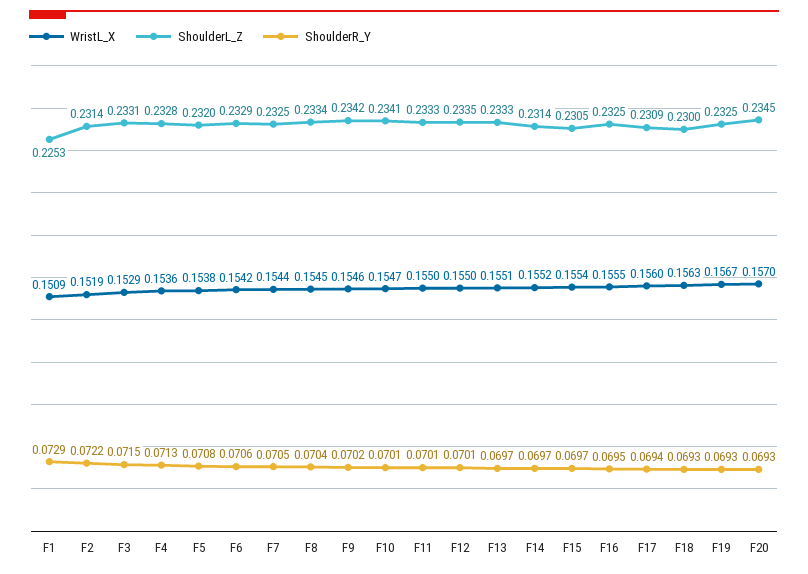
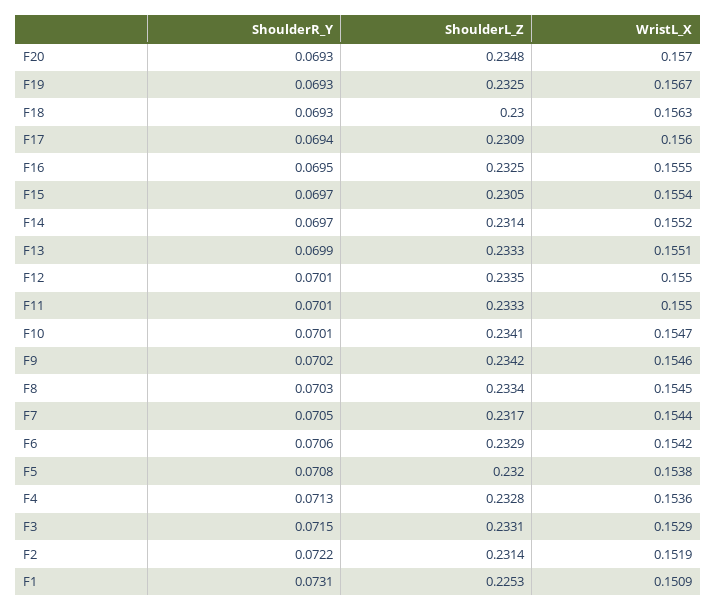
  {
    "WristL_X": {
      "F1": 0.1509,
      "F2": 0.1519,
      "F3": 0.1529,
      "F4": 0.1536,
      "F5": 0.1538,
      "F6": 0.1542,
      "F7": 0.1544,
      "F8": 0.1545,
      "F9": 0.1546,
      "F10": 0.1547,
      "F11": 0.155,
      "F12": 0.155,
      "F13": 0.1551,
      "F14": 0.1552,
      "F15": 0.1554,
      "F16": 0.1555,
      "F17": 0.156,
      "F18": 0.1563,
      "F19": 0.1567,
      "F20": 0.157
    },
    "ShoulderL_Z": {
      "F1": 0.2253,
      "F2": 0.2314,
      "F3": 0.2331,
      "F4": 0.2328,
      "F5": 0.232,
      "F6": 0.2329,
-     "F7": 0.2325,
+     "F7": 0.2317,
      "F8": 0.2334,
      "F9": 0.2342,
      "F10": 0.2341,
      "F11": 0.2333,
      "F12": 0.2335,
      "F13": 0.2333,
      "F14": 0.2314,
      "F15": 0.2305,
      "F16": 0.2325,
      "F17": 0.2309,
      "F18": 0.23,
      "F19": 0.2325,
-     "F20": 0.2345
+     "F20": 0.2348
    },
    "ShoulderR_Y": {
-     "F1": 0.0729,
+     "F1": 0.0731,
      "F2": 0.0722,
      "F3": 0.0715,
      "F4": 0.0713,
      "F5": 0.0708,
      "F6": 0.0706,
      "F7": 0.0705,
-     "F8": 0.0704,
+     "F8": 0.0703,
      "F9": 0.0702,
      "F10": 0.0701,
      "F11": 0.0701,
      "F12": 0.0701,
-     "F13": 0.0697,
+     "F13": 0.0699,
      "F14": 0.0697,
      "F15": 0.0697,
      "F16": 0.0695,
      "F17": 0.0694,
      "F18": 0.0693,
      "F19": 0.0693,
      "F20": 0.0693
    }
  }

